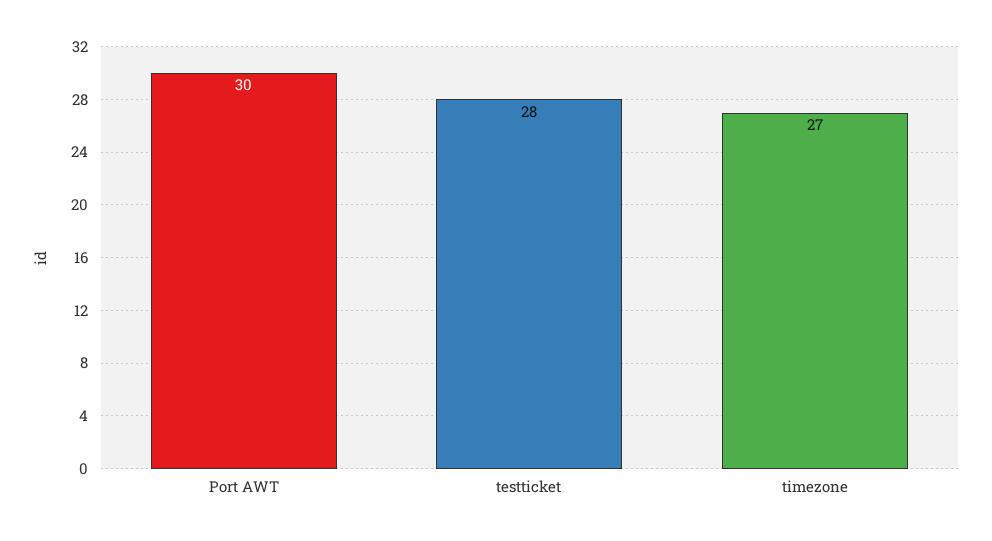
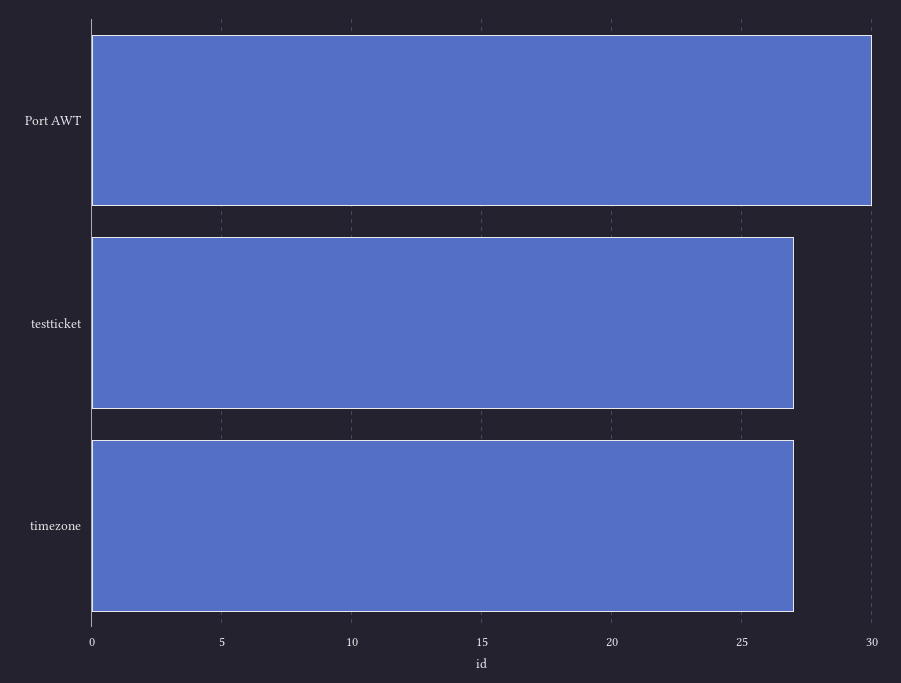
  {
    "Port AWT": 30,
-   "testticket": 28,
+   "testticket": 27,
    "timezone": 27
  }

